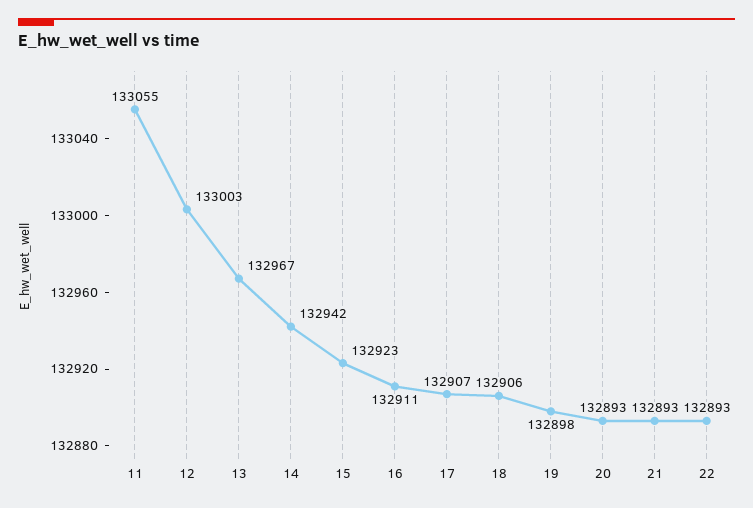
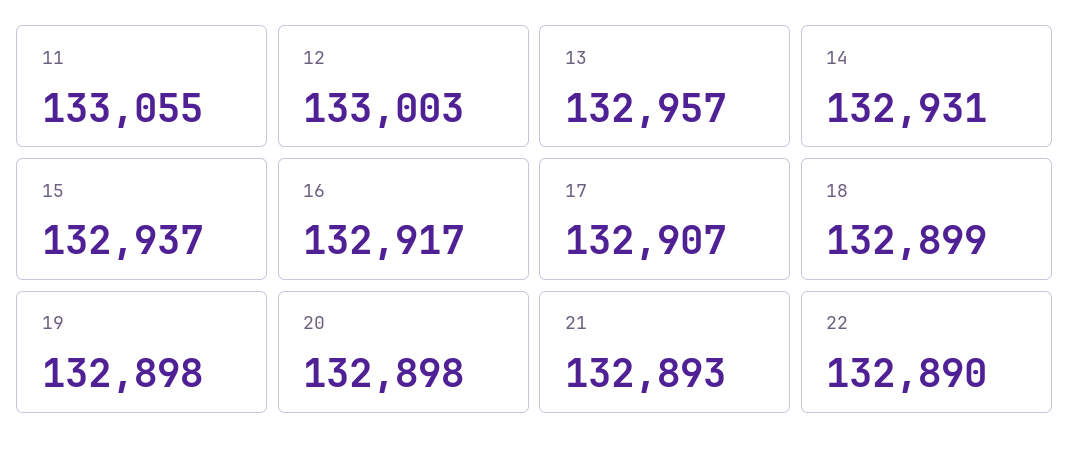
  {
    "11": 133055,
    "12": 133003,
-   "13": 132967,
+   "13": 132957,
-   "14": 132942,
+   "14": 132931,
-   "15": 132923,
+   "15": 132937,
-   "16": 132911,
+   "16": 132917,
    "17": 132907,
-   "18": 132906,
+   "18": 132899,
    "19": 132898,
-   "20": 132893,
+   "20": 132898,
    "21": 132893,
-   "22": 132893
+   "22": 132890
  }

